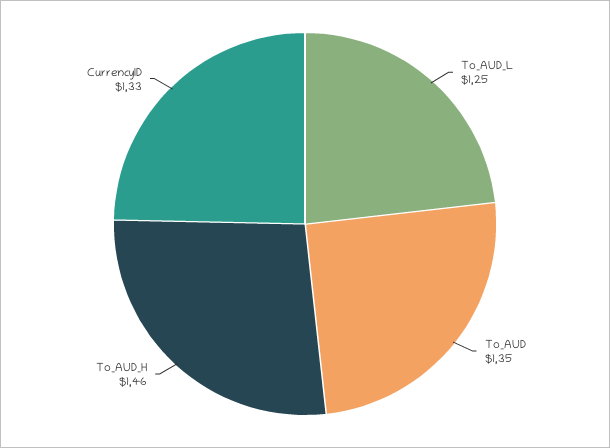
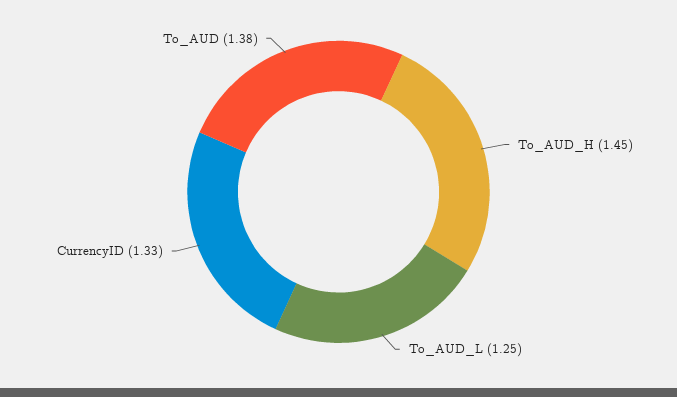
  {
    "To_AUD_L": 1.25,
-   "To_AUD": 1.35,
+   "To_AUD": 1.38,
-   "To_AUD_H": 1.46,
+   "To_AUD_H": 1.45,
    "CurrencyID": 1.33
  }

